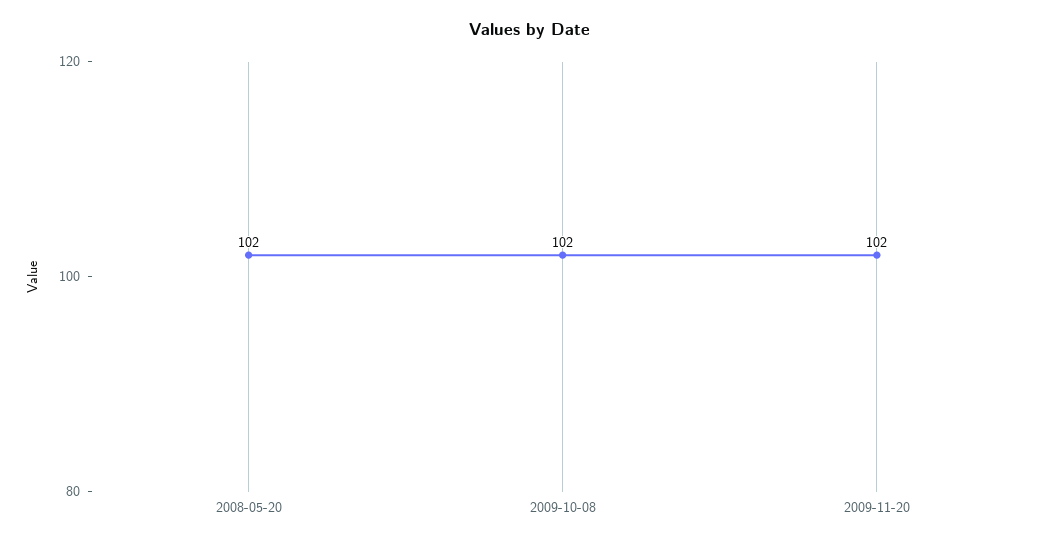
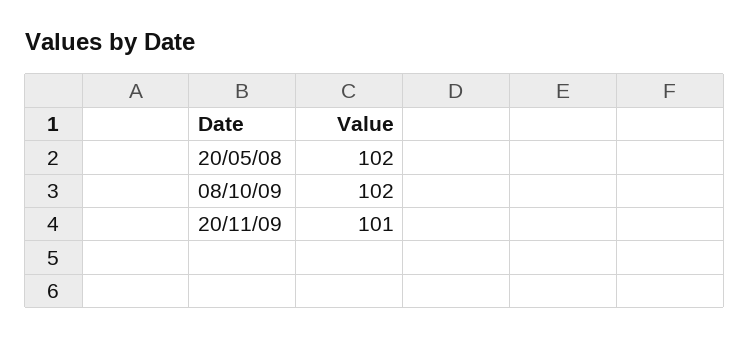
  {
    "2008-05-20": 102,
    "2009-10-08": 102,
-   "2009-11-20": 102
+   "2009-11-20": 101
  }

